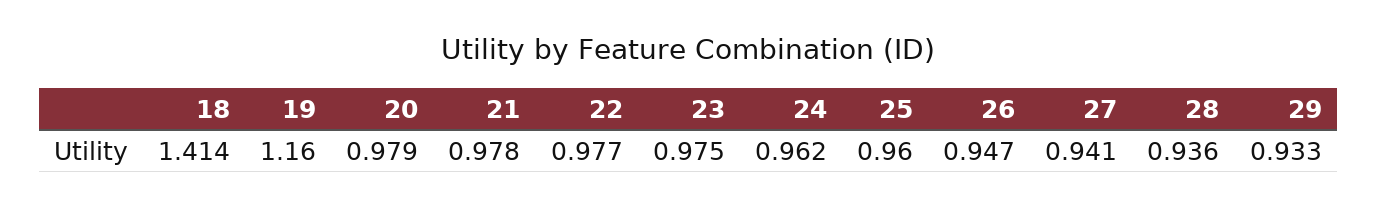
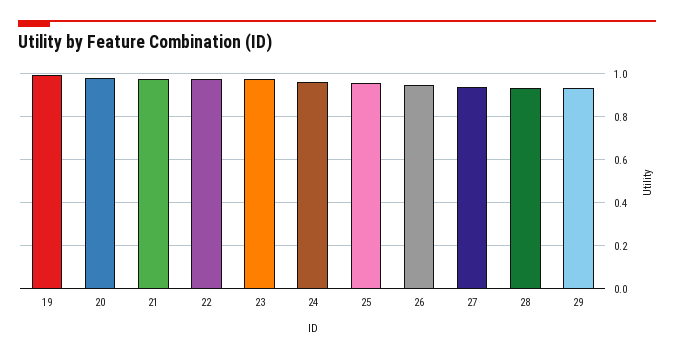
  {
-   "18": 1.414,
-   "19": 1.16,
+   "19": 1,
    "20": 0.979,
    "21": 0.978,
    "22": 0.977,
    "23": 0.975,
    "24": 0.962,
    "25": 0.96,
    "26": 0.947,
    "27": 0.941,
    "28": 0.936,
    "29": 0.933
  }

